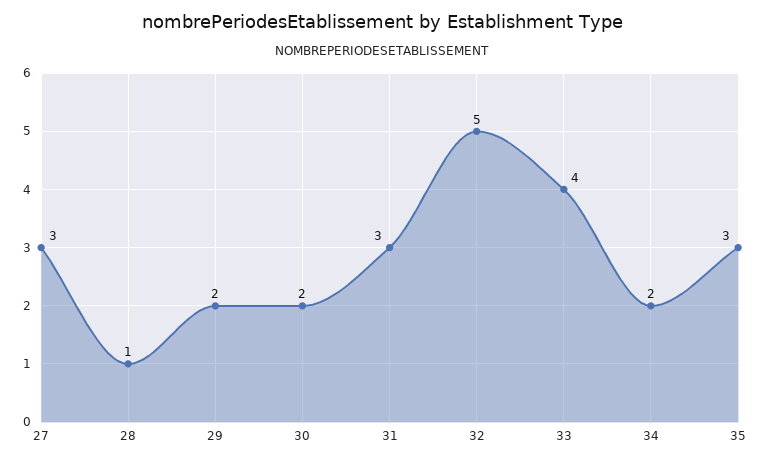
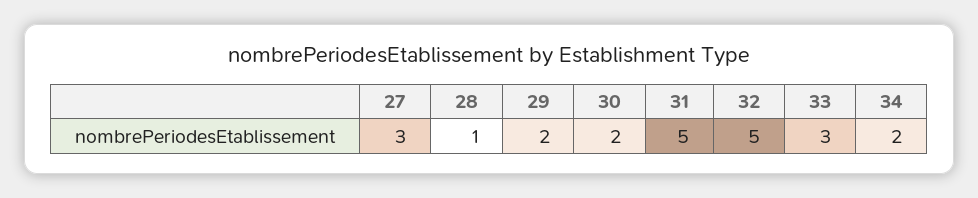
  {
    "27": 3,
    "28": 1,
    "29": 2,
    "30": 2,
-   "31": 3,
+   "31": 5,
    "32": 5,
-   "33": 4,
+   "33": 3,
-   "34": 2,
+   "34": 2
-   "35": 3
  }

